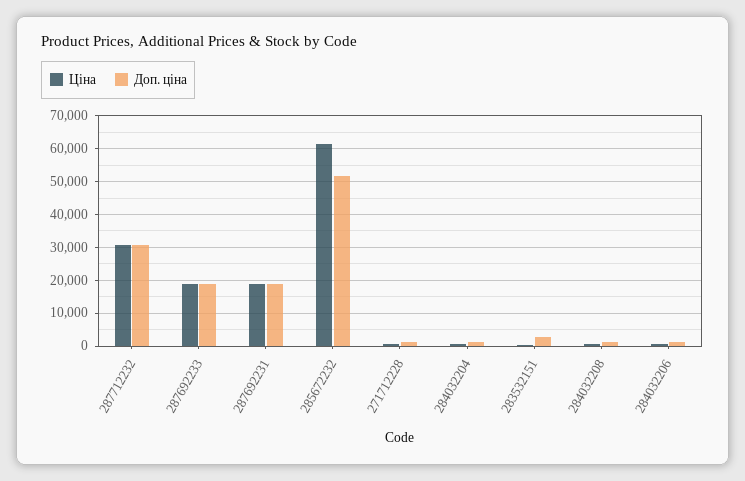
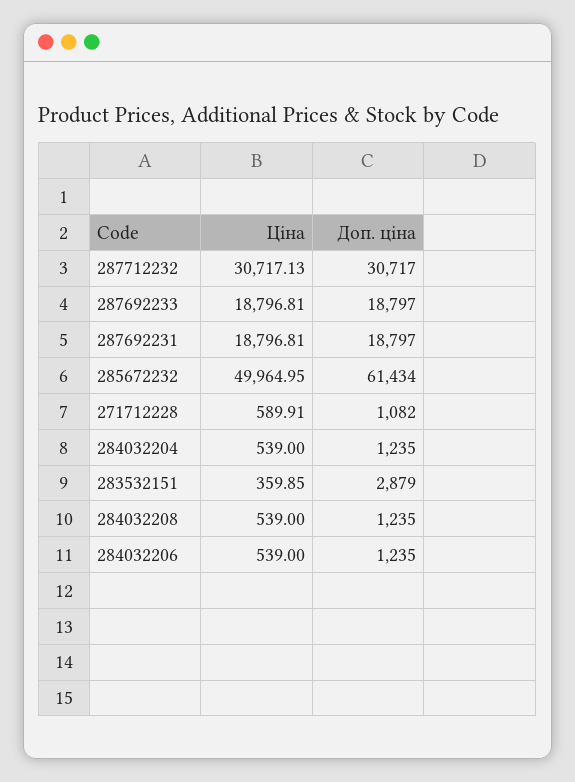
  {
    "Ціна": {
      "287712232": 30717.13,
      "287692233": 18796.81,
      "287692231": 18796.81,
-     "285672232": 62000,
+     "285672232": 49964.95,
      "271712228": 589.91,
      "284032204": 539,
      "283532151": 359.85,
      "284032208": 539,
      "284032206": 539
    },
    "Доп. ціна": {
      "287712232": 30717,
      "287692233": 18797,
      "287692231": 18797,
-     "285672232": 52000,
+     "285672232": 61434,
      "271712228": 1082,
      "284032204": 1235,
      "283532151": 2879,
      "284032208": 1235,
      "284032206": 1235
    }
  }

